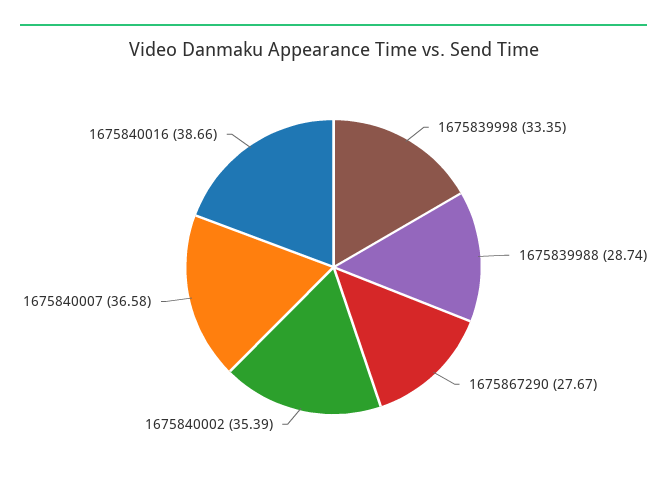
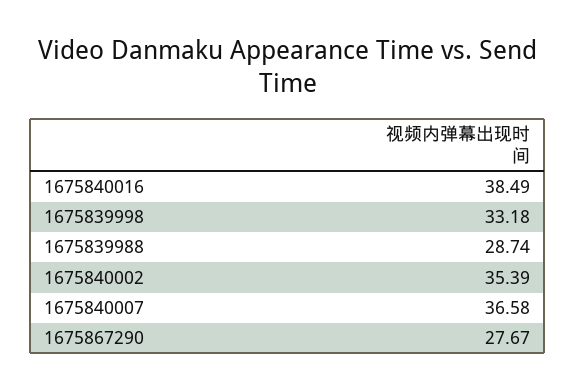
  {
-   "1675839998": 33.35,
+   "1675839998": 33.18,
    "1675839988": 28.74,
    "1675867290": 27.67,
    "1675840002": 35.39,
    "1675840007": 36.58,
-   "1675840016": 38.66
+   "1675840016": 38.49
  }

